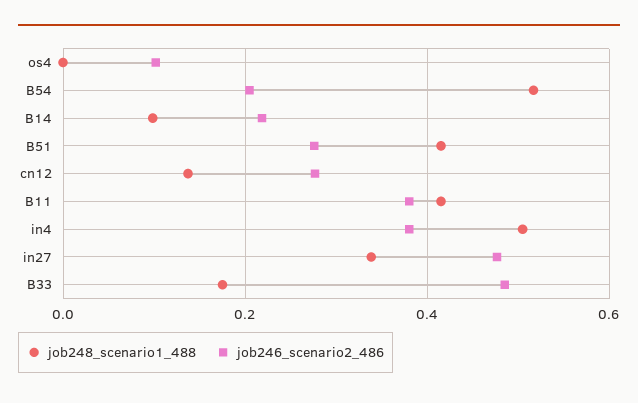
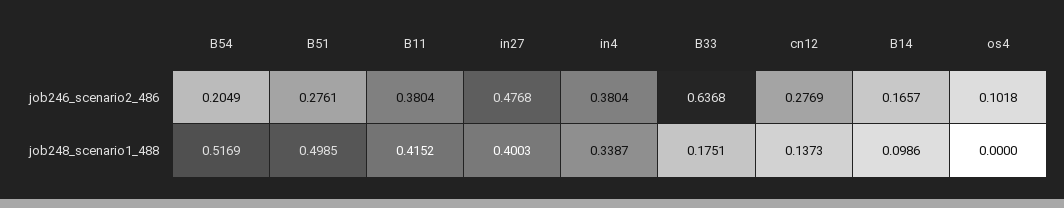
  {
    "job248_scenario1_488": {
      "os4": 0,
      "B54": 0.5169,
      "B14": 0.0986,
-     "B51": 0.42,
+     "B51": 0.4985,
      "cn12": 0.1373,
      "B11": 0.4152,
-     "in4": 0.5,
+     "in4": 0.3387,
-     "in27": 0.34,
+     "in27": 0.4003,
      "B33": 0.1751
    },
    "job246_scenario2_486": {
      "os4": 0.1018,
      "B54": 0.2049,
-     "B14": 0.22,
+     "B14": 0.1657,
      "B51": 0.2761,
      "cn12": 0.2769,
      "B11": 0.3804,
      "in4": 0.3804,
      "in27": 0.4768,
-     "B33": 0.48
+     "B33": 0.6368
    }
  }

